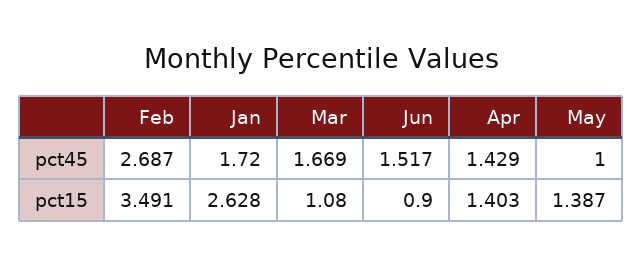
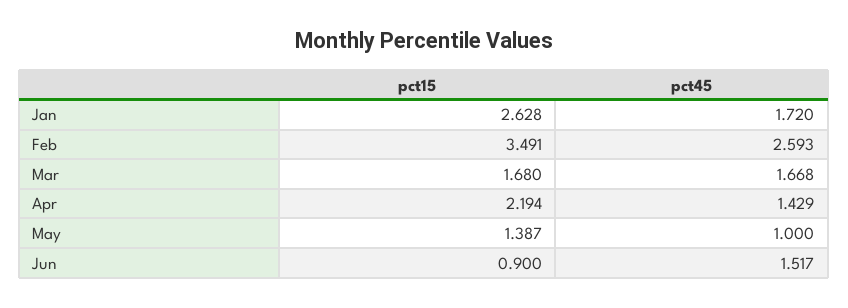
  {
    "Feb": {
-     "pct45": 2.687,
+     "pct45": 2.593,
      "pct15": 3.491
    },
    "Jan": {
      "pct45": 1.72,
      "pct15": 2.628
    },
    "Mar": {
-     "pct45": 1.669,
+     "pct45": 1.668,
-     "pct15": 1.08
+     "pct15": 1.68
    },
    "Jun": {
      "pct45": 1.517,
      "pct15": 0.9
    },
    "Apr": {
      "pct45": 1.429,
-     "pct15": 1.403
+     "pct15": 2.194
    },
    "May": {
      "pct45": 1,
      "pct15": 1.387
    }
  }

